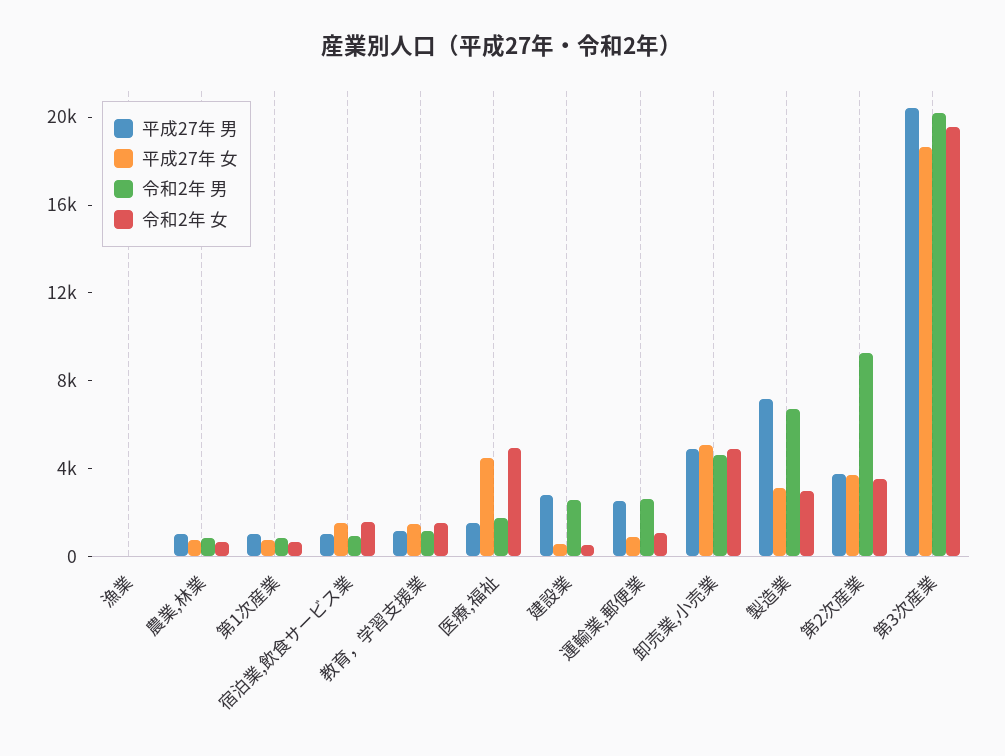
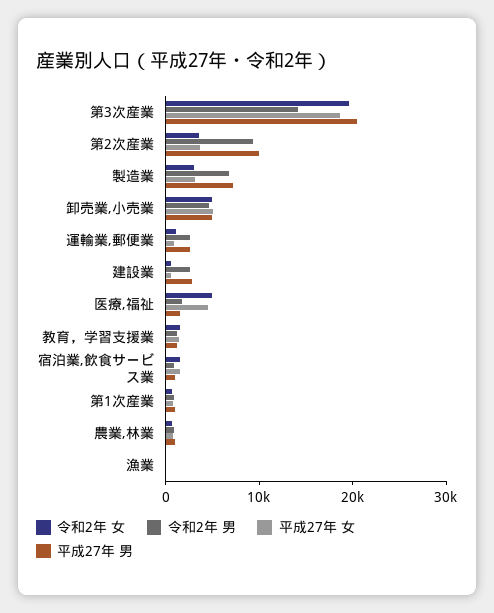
  {
    "平成27年 男": {
      "漁業": 0,
      "農業,林業": 1000,
      "第1次産業": 1000,
      "宿泊業,飲食サービス業": 1000,
      "教育，学習支援業": 1000,
      "医療,福祉": 2000,
      "建設業": 3000,
      "運輸業,郵便業": 3000,
      "卸売業,小売業": 5000,
      "製造業": 7000,
-     "第2次産業": 4000,
+     "第2次産業": 10000,
      "第3次産業": 20000
    },
    "平成27年 女": {
      "漁業": 0,
      "農業,林業": 1000,
      "第1次産業": 1000,
      "宿泊業,飲食サービス業": 2000,
      "教育，学習支援業": 1000,
      "医療,福祉": 4000,
      "建設業": 1000,
      "運輸業,郵便業": 1000,
      "卸売業,小売業": 5000,
      "製造業": 3000,
      "第2次産業": 4000,
      "第3次産業": 19000
    },
    "令和2年 男": {
      "漁業": 0,
      "農業,林業": 1000,
      "第1次産業": 1000,
      "宿泊業,飲食サービス業": 1000,
      "教育，学習支援業": 1000,
      "医療,福祉": 2000,
      "建設業": 3000,
      "運輸業,郵便業": 3000,
      "卸売業,小売業": 5000,
      "製造業": 7000,
      "第2次産業": 9000,
-     "第3次産業": 20000
+     "第3次産業": 14000
    },
    "令和2年 女": {
      "漁業": 0,
      "農業,林業": 1000,
      "第1次産業": 1000,
      "宿泊業,飲食サービス業": 2000,
      "教育，学習支援業": 2000,
      "医療,福祉": 5000,
      "建設業": 1000,
      "運輸業,郵便業": 1000,
      "卸売業,小売業": 5000,
      "製造業": 3000,
      "第2次産業": 4000,
      "第3次産業": 20000
    }
  }

